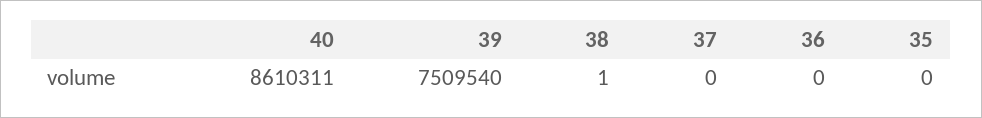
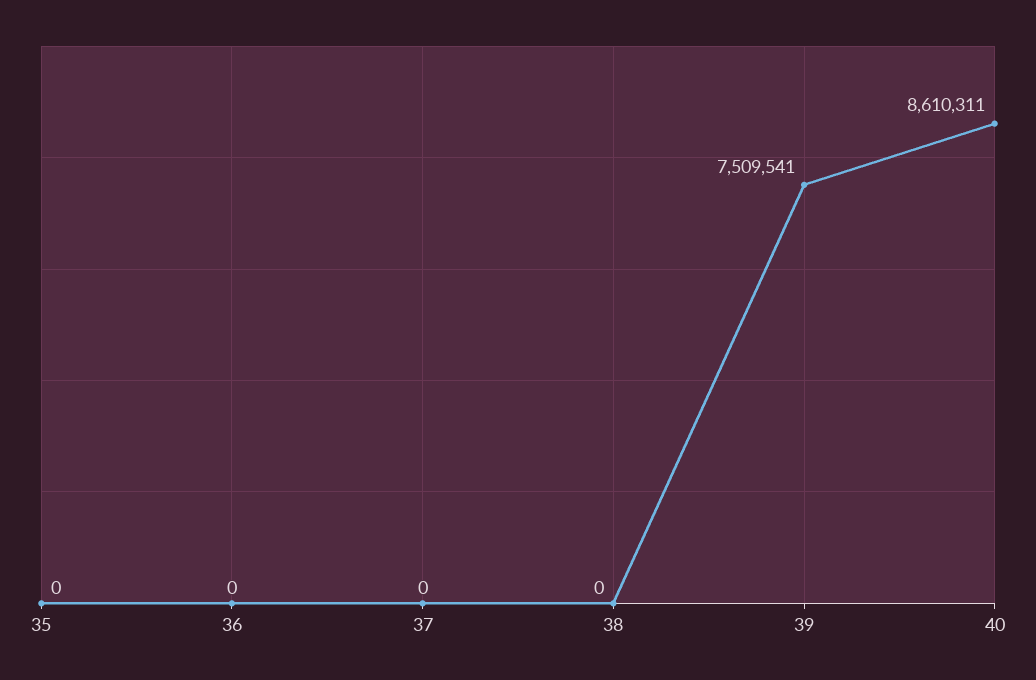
  {
    "40": 8610311,
-   "39": 7509540,
+   "39": 7509541,
-   "38": 1,
+   "38": 0,
    "37": 0,
    "36": 0,
    "35": 0
  }

